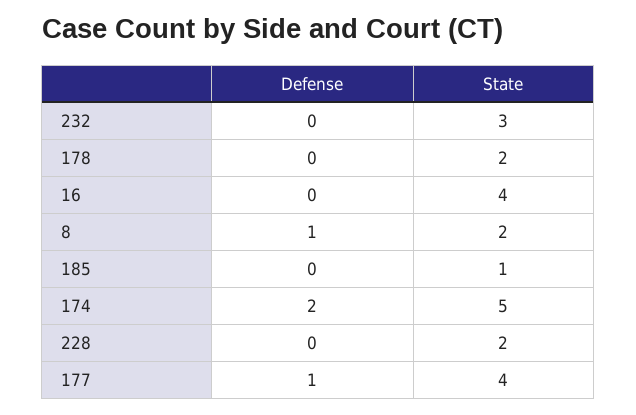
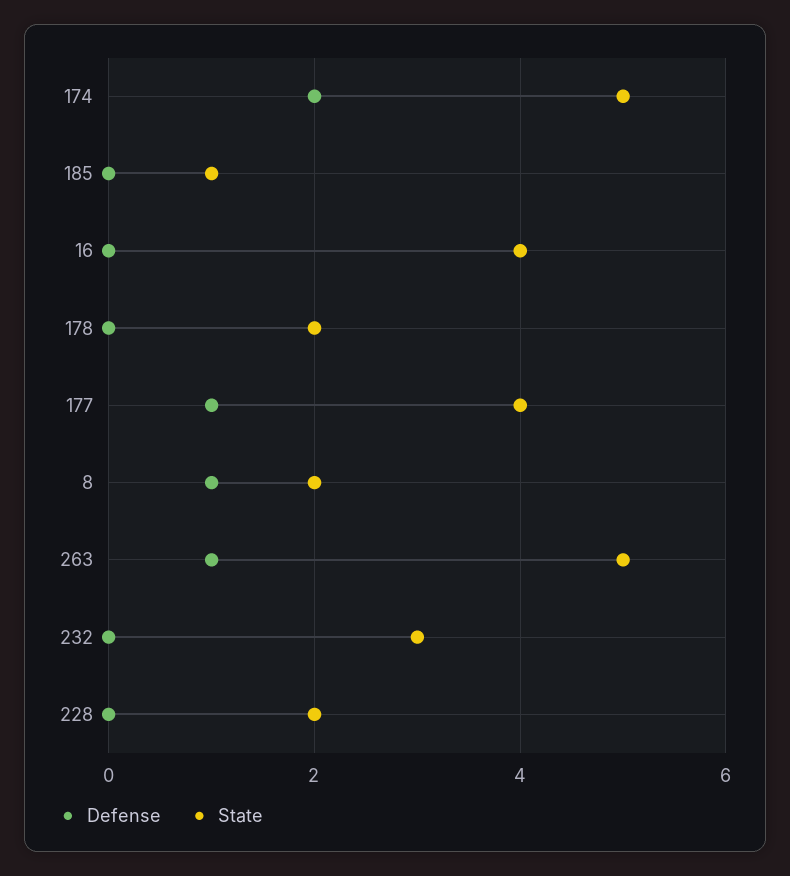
  {
    "Defense": {
      "232": 0,
      "178": 0,
      "16": 0,
      "8": 1,
      "185": 0,
      "174": 2,
      "228": 0,
-     "177": 1
+     "177": 1,
+     "263": 1
    },
    "State": {
      "232": 3,
      "178": 2,
      "16": 4,
      "8": 2,
      "185": 1,
      "174": 5,
      "228": 2,
-     "177": 4
+     "177": 4,
+     "263": 5
    }
  }

